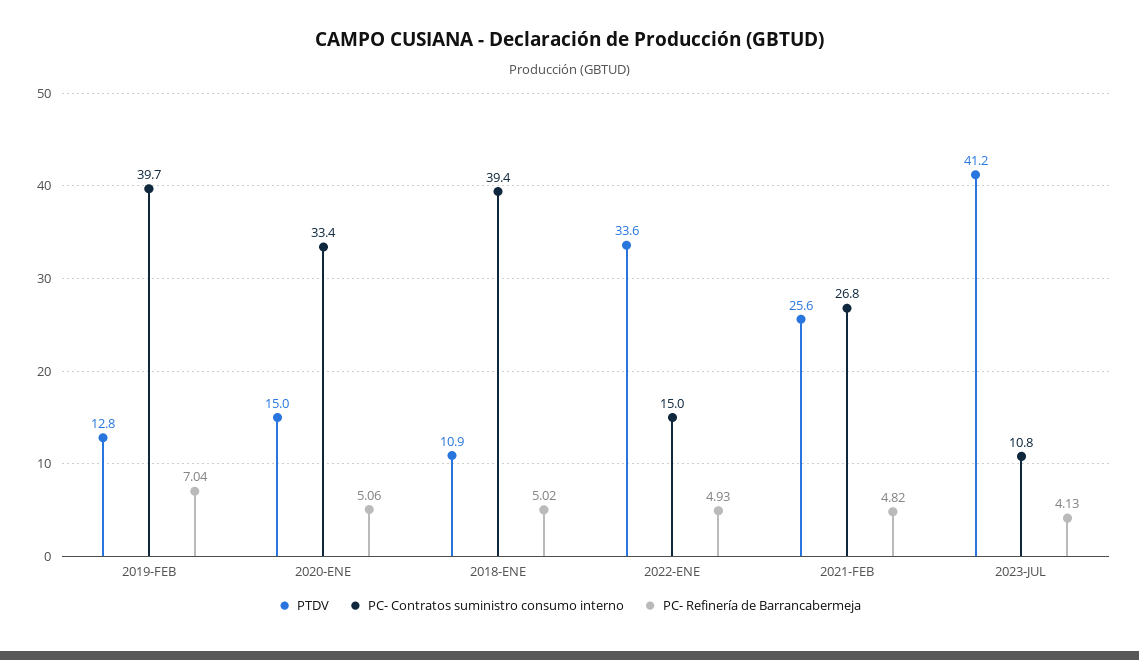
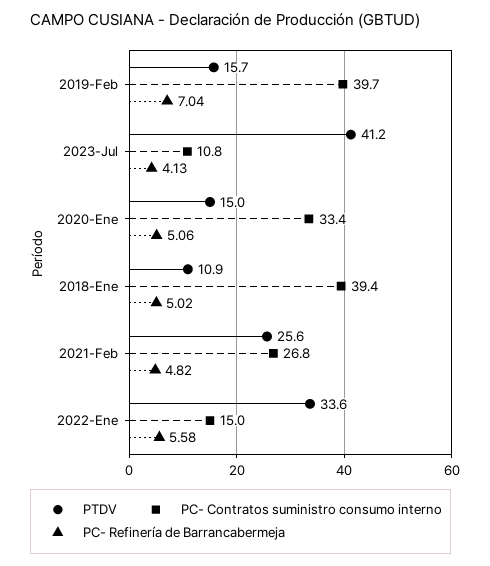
  {
    "PTDV": {
-     "2019-FEB": 12.8,
+     "2019-FEB": 15.7,
      "2020-ENE": 15,
      "2018-ENE": 10.9,
      "2022-ENE": 33.6,
      "2021-FEB": 25.6,
      "2023-JUL": 41.2
    },
    "PC- Contratos suministro consumo interno": {
      "2019-FEB": 39.7,
      "2020-ENE": 33.4,
      "2018-ENE": 39.4,
      "2022-ENE": 15,
      "2021-FEB": 26.8,
      "2023-JUL": 10.8
    },
    "PC- Refinería de Barrancabermeja": {
      "2019-FEB": 7.04,
      "2020-ENE": 5.06,
      "2018-ENE": 5.02,
-     "2022-ENE": 4.93,
+     "2022-ENE": 5.58,
      "2021-FEB": 4.82,
      "2023-JUL": 4.13
    }
  }

